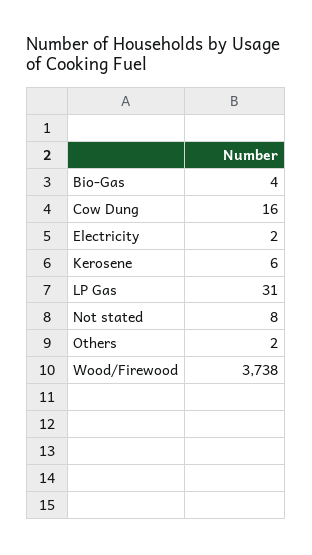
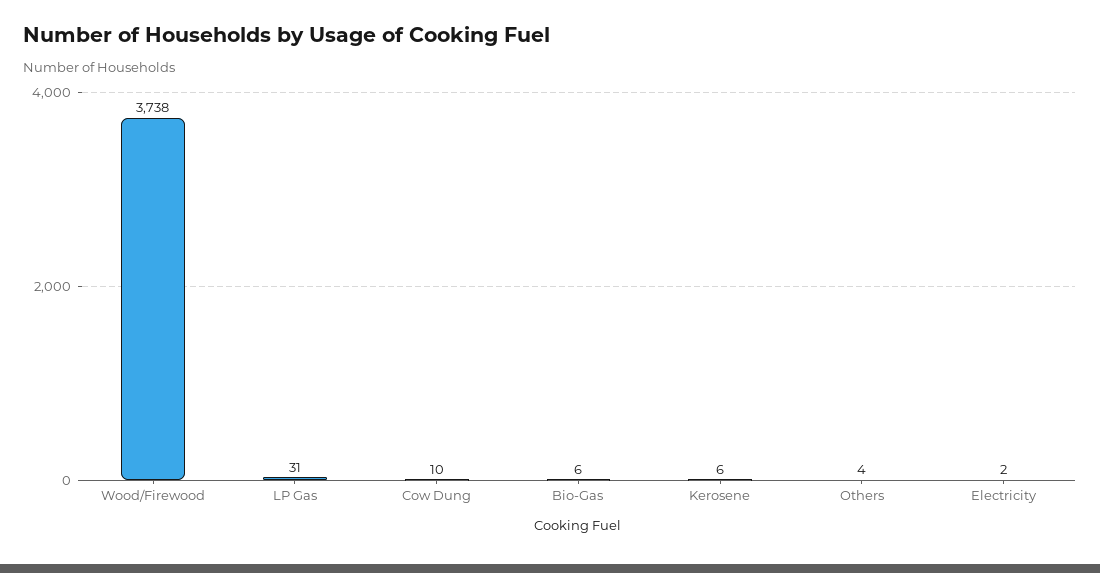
  {
-   "Bio-Gas": 4,
+   "Bio-Gas": 6,
-   "Cow Dung": 16,
+   "Cow Dung": 10,
    "Electricity": 2,
    "Kerosene": 6,
    "LP Gas": 31,
-   "Not stated": 8,
-   "Others": 2,
+   "Others": 4,
    "Wood/Firewood": 3738
  }

